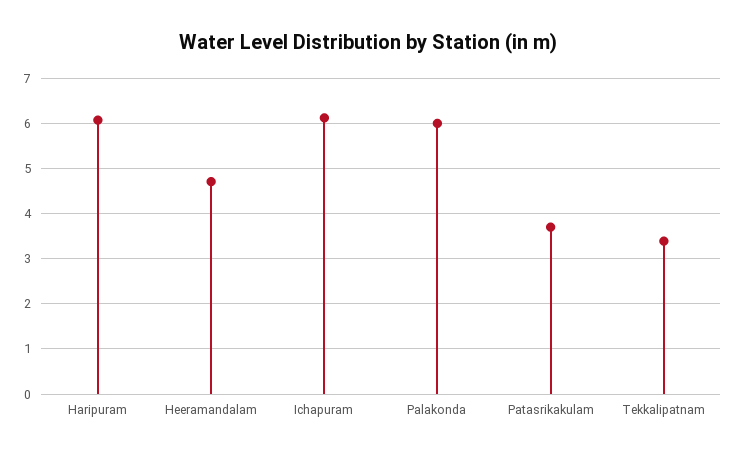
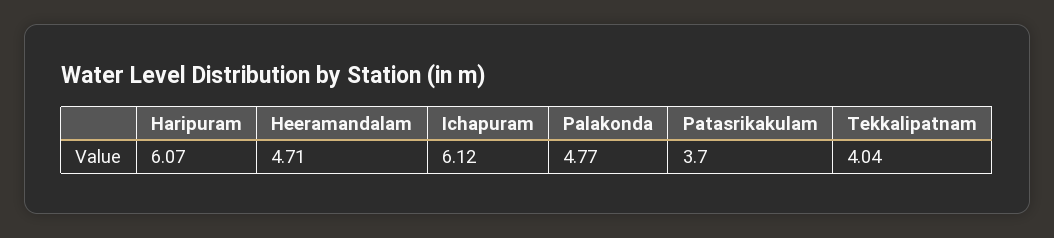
  {
    "Haripuram": 6.07,
    "Heeramandalam": 4.71,
    "Ichapuram": 6.12,
-   "Palakonda": 6,
+   "Palakonda": 4.77,
    "Patasrikakulam": 3.7,
-   "Tekkalipatnam": 3.4
+   "Tekkalipatnam": 4.04
  }

